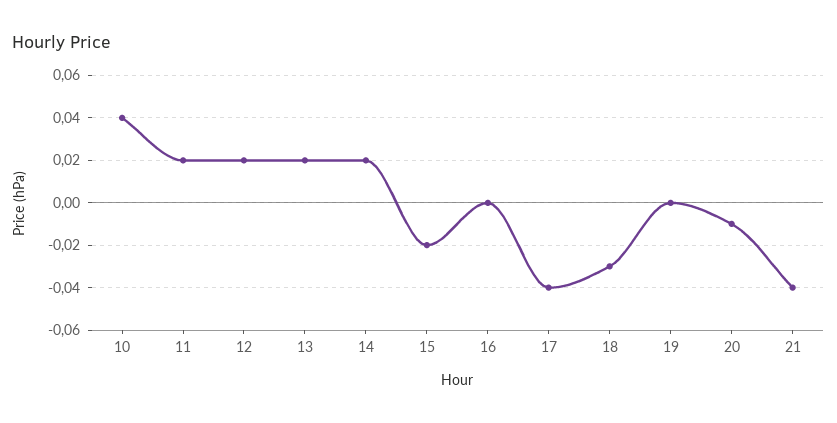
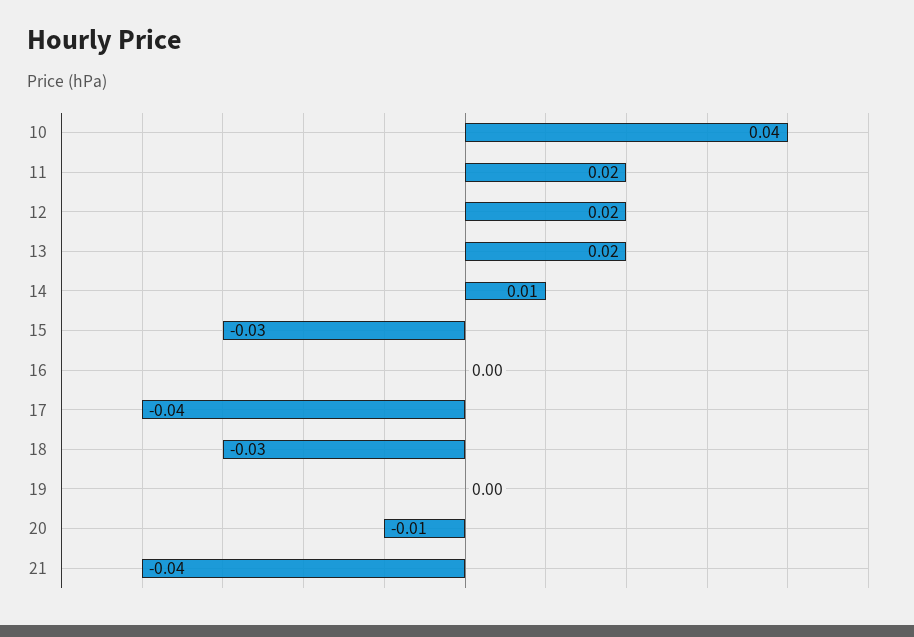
  {
    "10": 0.04,
    "11": 0.02,
    "12": 0.02,
    "13": 0.02,
-   "14": 0.02,
+   "14": 0.01,
-   "15": -0.02,
+   "15": -0.03,
    "16": 0,
    "17": -0.04,
    "18": -0.03,
    "19": 0,
    "20": -0.01,
    "21": -0.04
  }

